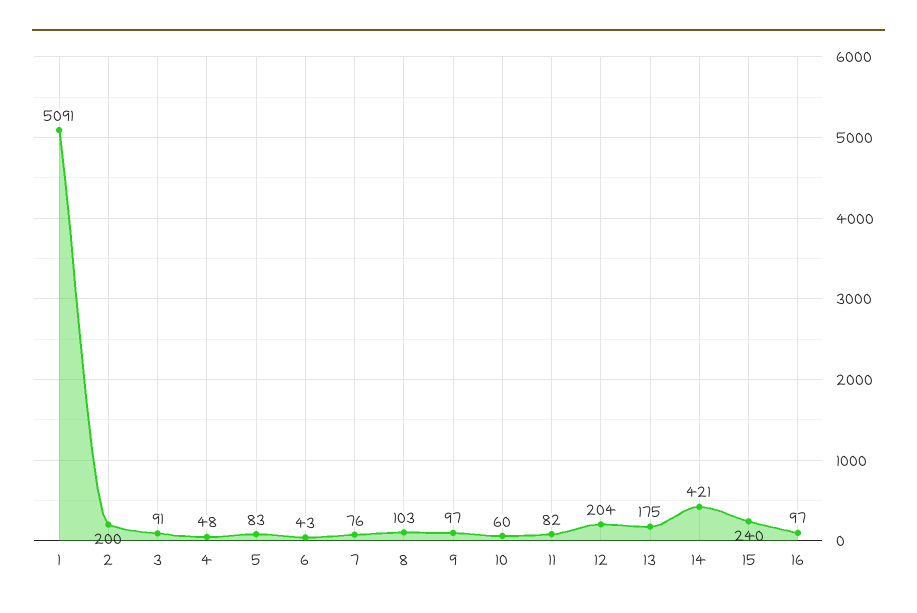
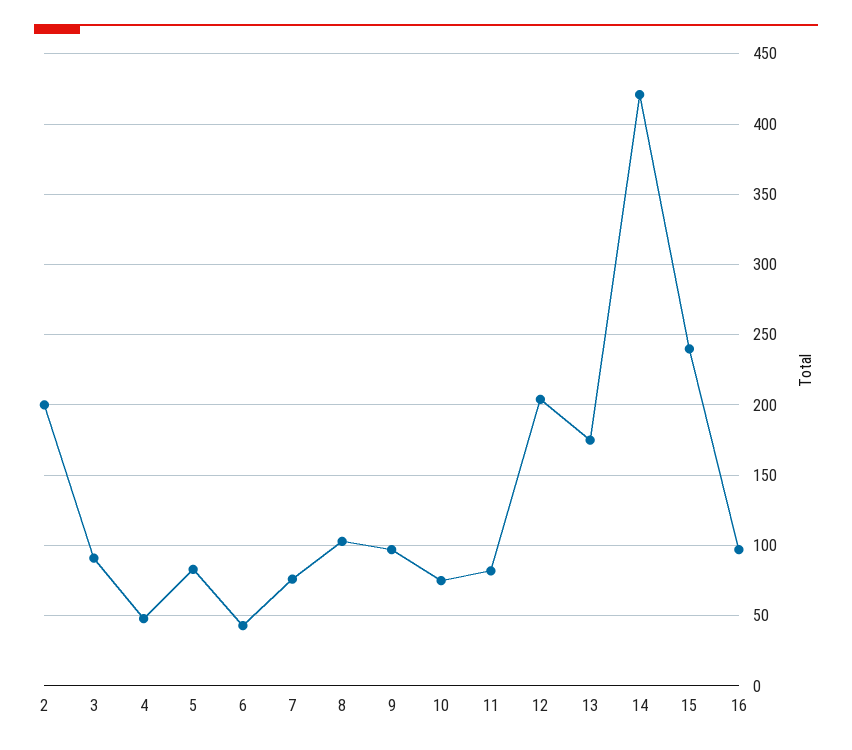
  {
-   "1": 5091,
    "2": 200,
    "3": 91,
    "4": 48,
    "5": 83,
    "6": 43,
    "7": 76,
    "8": 103,
    "9": 97,
-   "10": 60,
+   "10": 75,
    "11": 82,
    "12": 204,
    "13": 175,
    "14": 421,
    "15": 240,
    "16": 97
  }

